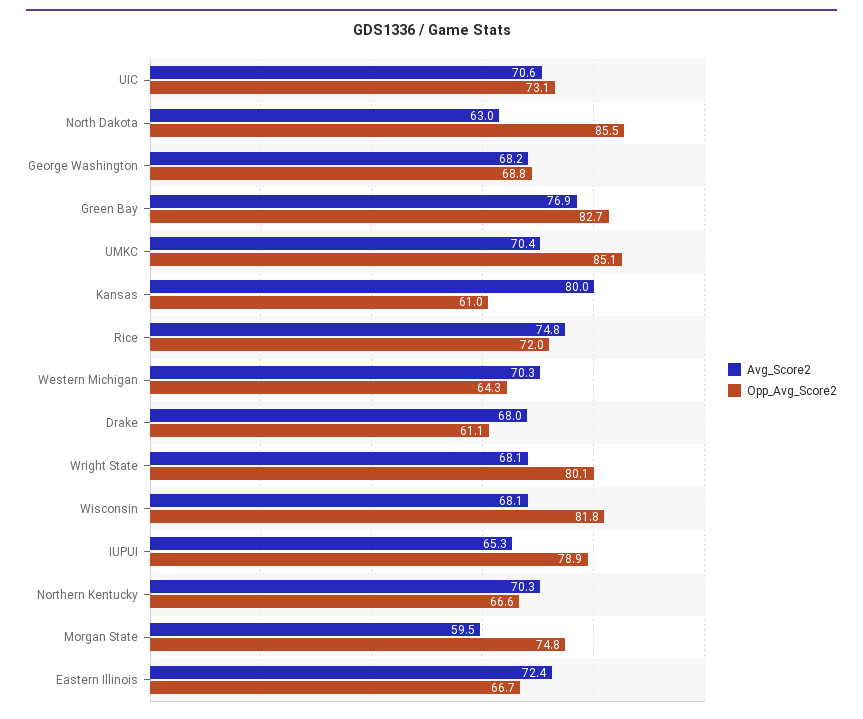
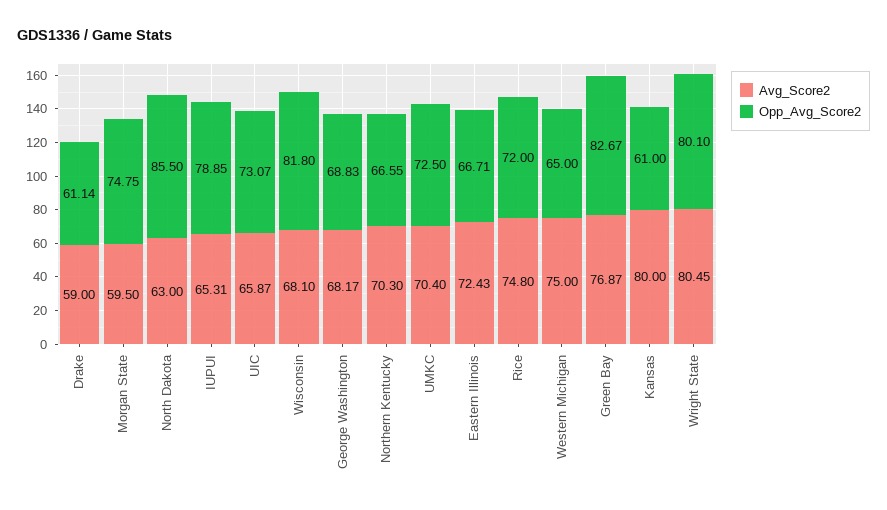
  {
    "Avg_Score2": {
-     "UIC": 70.6,
+     "UIC": 65.87,
      "North Dakota": 63,
      "George Washington": 68.17,
      "Green Bay": 76.87,
      "UMKC": 70.4,
      "Kansas": 80,
      "Rice": 74.8,
-     "Western Michigan": 70.3,
+     "Western Michigan": 75,
-     "Drake": 68,
+     "Drake": 59,
-     "Wright State": 68.1,
+     "Wright State": 80.45,
      "Wisconsin": 68.1,
      "IUPUI": 65.31,
      "Northern Kentucky": 70.3,
      "Morgan State": 59.5,
      "Eastern Illinois": 72.43
    },
    "Opp_Avg_Score2": {
      "UIC": 73.07,
      "North Dakota": 85.5,
      "George Washington": 68.83,
      "Green Bay": 82.67,
-     "UMKC": 85.1,
+     "UMKC": 72.5,
      "Kansas": 61,
      "Rice": 72,
-     "Western Michigan": 64.3,
+     "Western Michigan": 65,
      "Drake": 61.14,
      "Wright State": 80.1,
      "Wisconsin": 81.8,
      "IUPUI": 78.85,
      "Northern Kentucky": 66.55,
      "Morgan State": 74.75,
      "Eastern Illinois": 66.71
    }
  }

